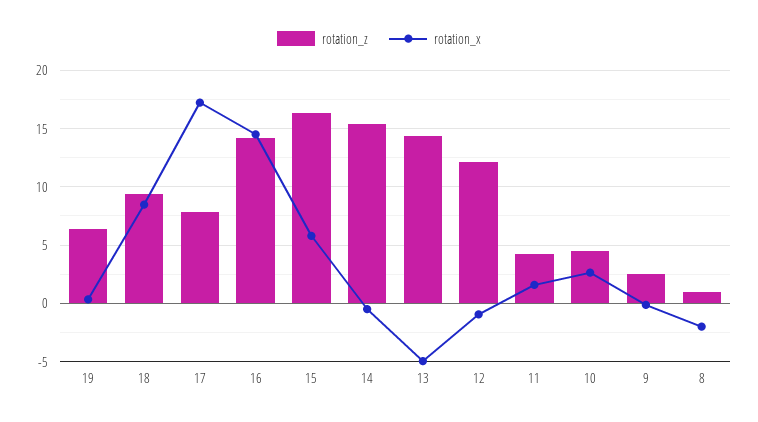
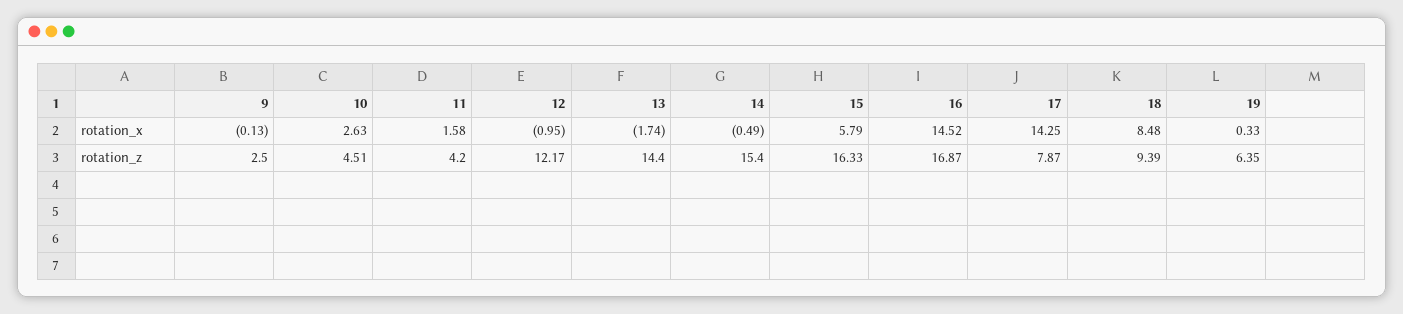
  {
    "rotation_z": {
      "19": 6.35,
      "18": 9.39,
      "17": 7.87,
-     "16": 14,
+     "16": 16.87,
      "15": 16.33,
      "14": 15.4,
      "13": 14.4,
      "12": 12.17,
      "11": 4.2,
      "10": 4.51,
-     "9": 2.5,
+     "9": 2.5
-     "8": 1
    },
    "rotation_x": {
      "19": 0.33,
      "18": 8.48,
-     "17": 17,
+     "17": 14.25,
      "16": 14.52,
      "15": 5.79,
      "14": -0.49,
-     "13": -5,
+     "13": -1.74,
      "12": -0.95,
      "11": 1.58,
      "10": 2.63,
-     "9": -0.13,
+     "9": -0.13
-     "8": -2
    }
  }

